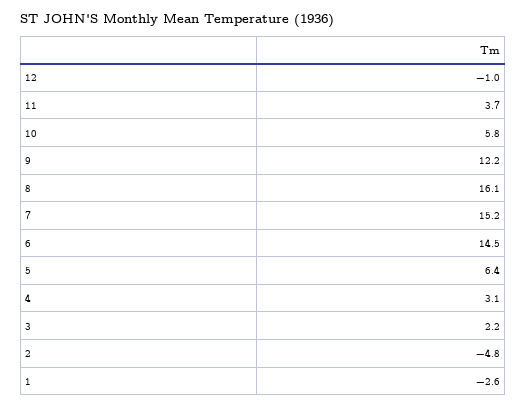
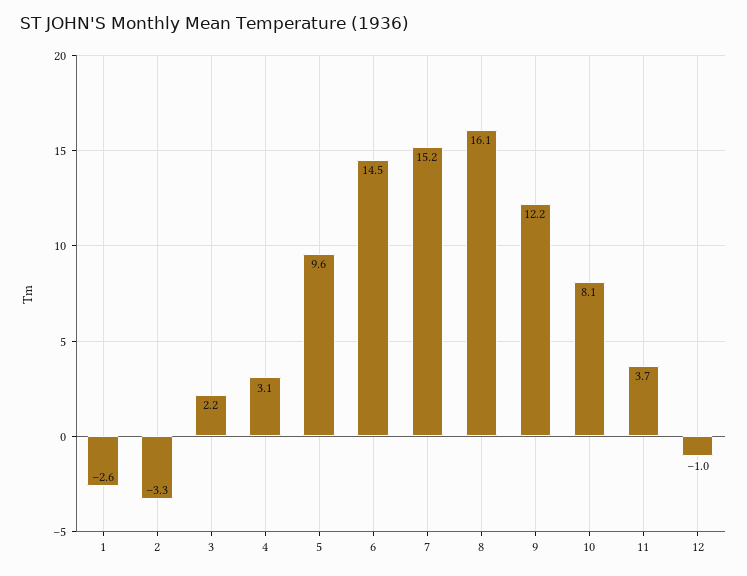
  {
    "12": -1,
    "11": 3.7,
-   "10": 5.8,
+   "10": 8.1,
    "9": 12.2,
    "8": 16.1,
    "7": 15.2,
    "6": 14.5,
-   "5": 6.4,
+   "5": 9.6,
    "4": 3.1,
    "3": 2.2,
-   "2": -4.8,
+   "2": -3.3,
    "1": -2.6
  }

